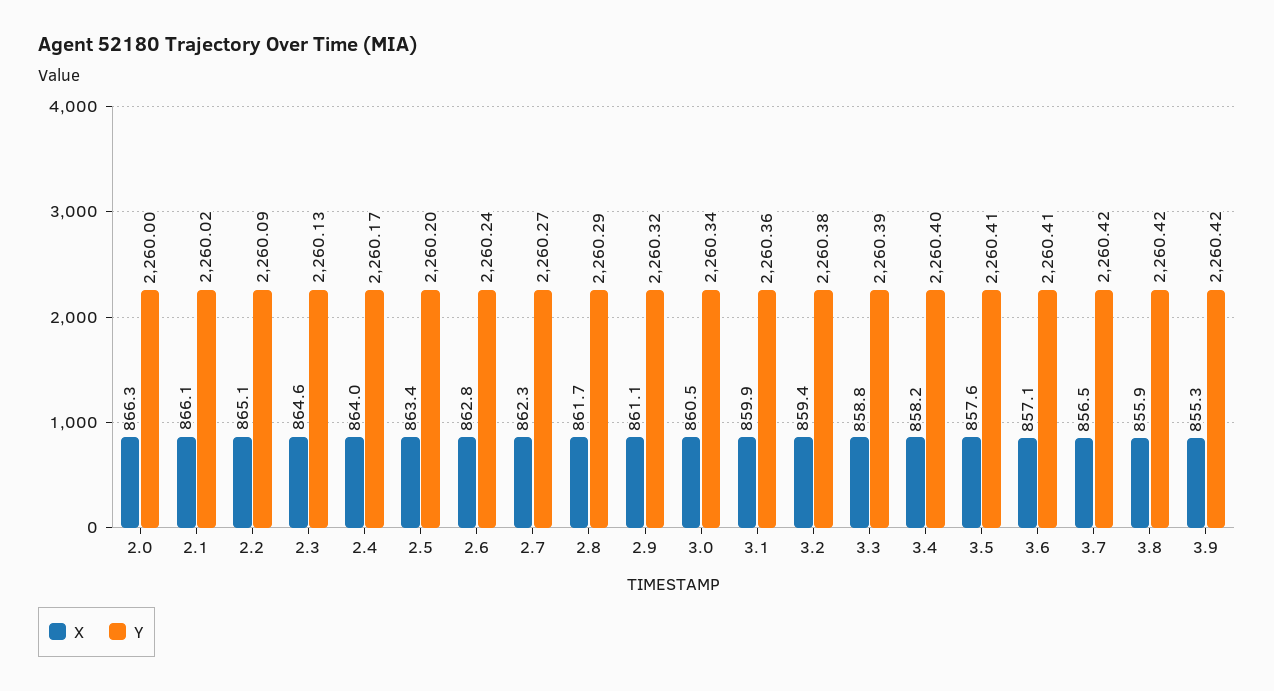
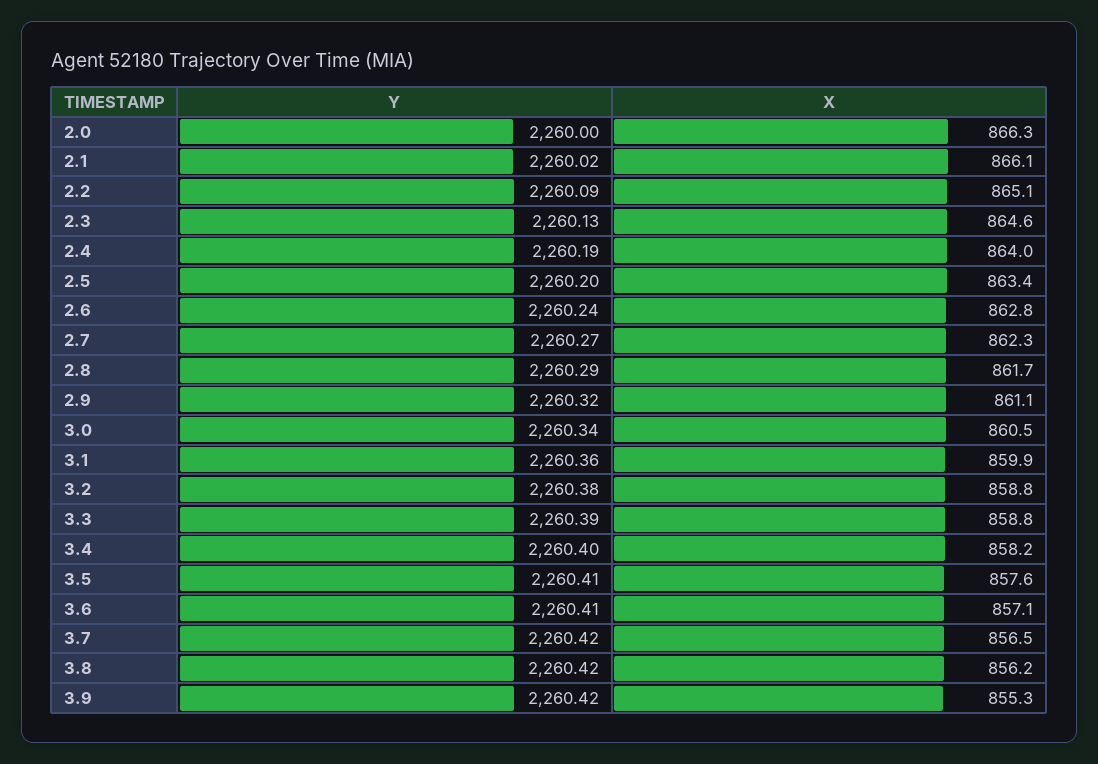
  {
    "X": {
      "2.0": 866.3,
      "2.1": 866.1,
      "2.2": 865.1,
      "2.3": 864.6,
      "2.4": 864,
      "2.5": 863.4,
      "2.6": 862.8,
      "2.7": 862.3,
      "2.8": 861.7,
      "2.9": 861.1,
      "3.0": 860.5,
      "3.1": 859.9,
-     "3.2": 859.4,
+     "3.2": 858.8,
      "3.3": 858.8,
      "3.4": 858.2,
      "3.5": 857.6,
      "3.6": 857.1,
      "3.7": 856.5,
-     "3.8": 855.9,
+     "3.8": 856.2,
      "3.9": 855.3
    },
    "Y": {
      "2.0": 2260,
      "2.1": 2260.02,
      "2.2": 2260.09,
      "2.3": 2260.13,
-     "2.4": 2260.17,
+     "2.4": 2260.19,
      "2.5": 2260.2,
      "2.6": 2260.24,
      "2.7": 2260.27,
      "2.8": 2260.29,
      "2.9": 2260.32,
      "3.0": 2260.34,
      "3.1": 2260.36,
      "3.2": 2260.38,
      "3.3": 2260.39,
      "3.4": 2260.4,
      "3.5": 2260.41,
      "3.6": 2260.41,
      "3.7": 2260.42,
      "3.8": 2260.42,
      "3.9": 2260.42
    }
  }

